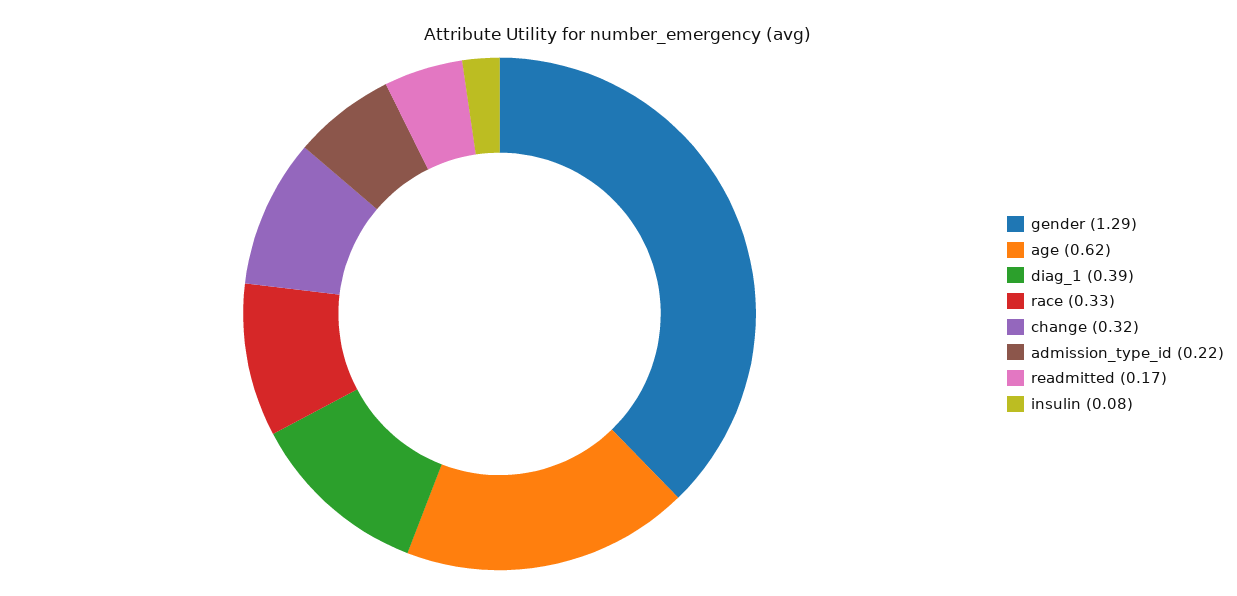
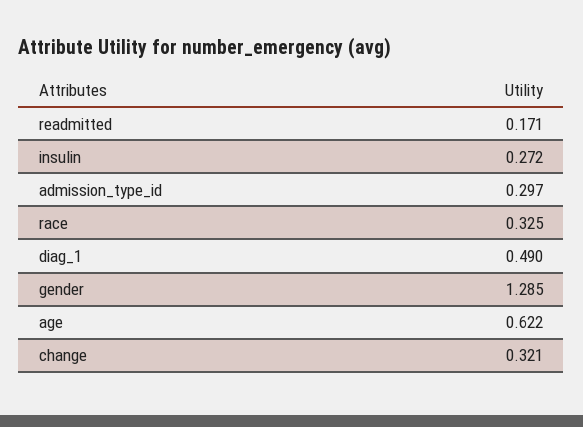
  {
    "gender": 1.285,
    "age": 0.622,
-   "diag_1": 0.39,
+   "diag_1": 0.49,
    "race": 0.325,
    "change": 0.321,
-   "admission_type_id": 0.22,
+   "admission_type_id": 0.297,
    "readmitted": 0.171,
-   "insulin": 0.08
+   "insulin": 0.272
  }

